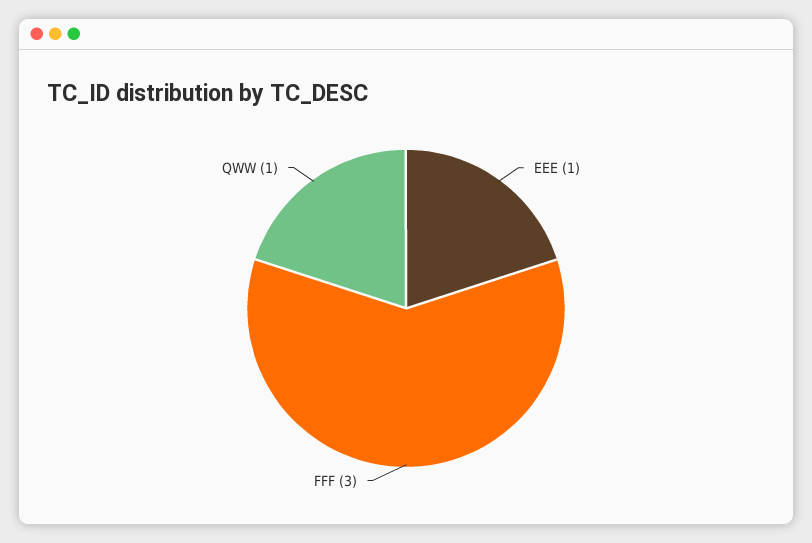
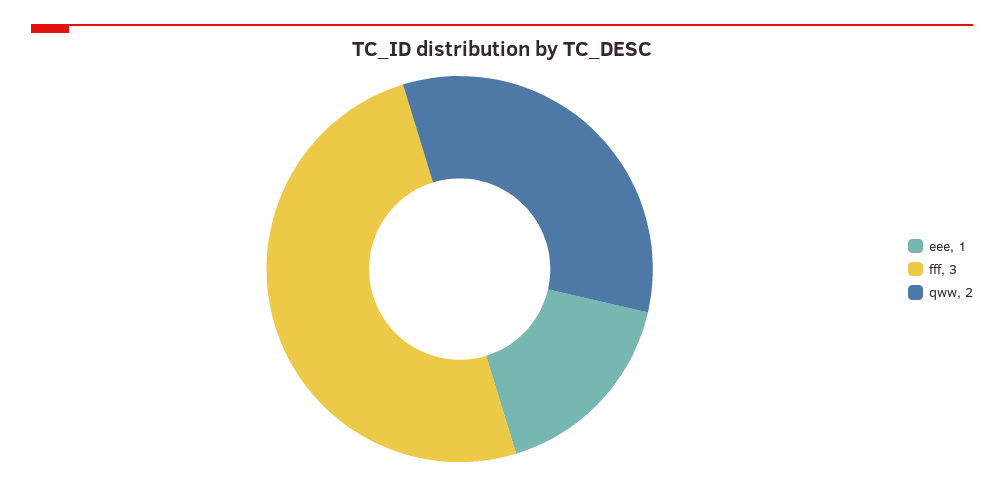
  {
    "EEE": 1,
    "FFF": 3,
-   "QWW": 1
+   "QWW": 2
  }

